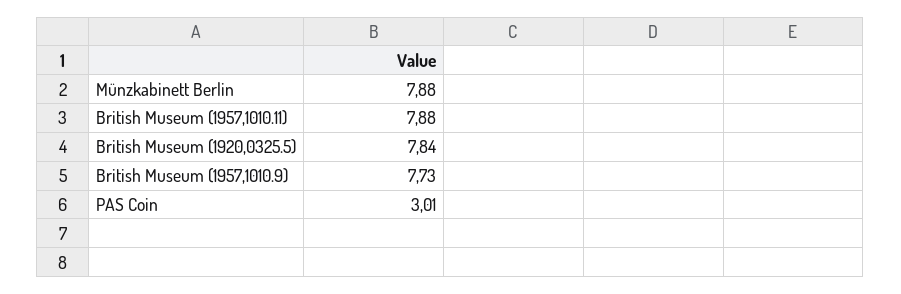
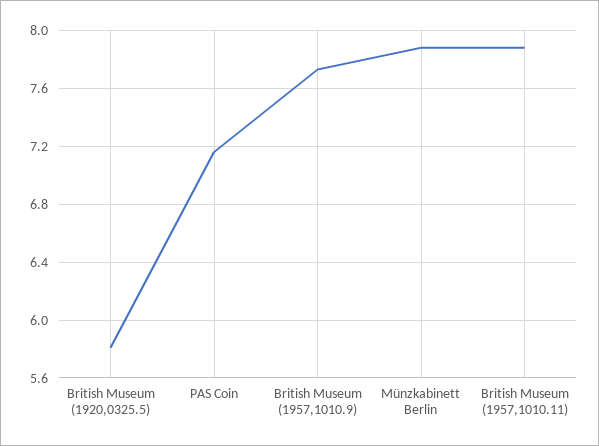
  {
    "Münzkabinett Berlin": 7.88,
    "British Museum (1957,1010.11)": 7.88,
-   "British Museum (1920,0325.5)": 7.84,
+   "British Museum (1920,0325.5)": 5.8,
    "British Museum (1957,1010.9)": 7.73,
-   "PAS Coin": 3.01
+   "PAS Coin": 7.15
  }

